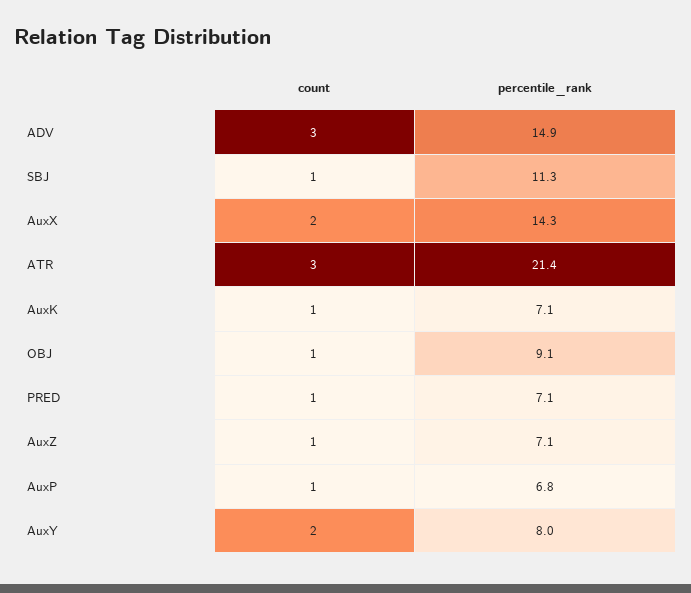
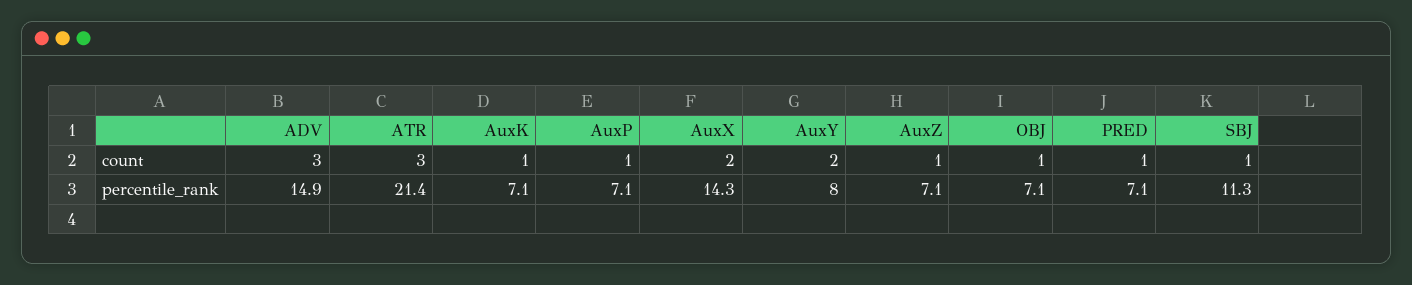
  {
    "count": {
      "ADV": 3,
      "SBJ": 1,
      "AuxX": 2,
      "ATR": 3,
      "AuxK": 1,
      "OBJ": 1,
      "PRED": 1,
      "AuxZ": 1,
      "AuxP": 1,
      "AuxY": 2
    },
    "percentile_rank": {
      "ADV": 14.9,
      "SBJ": 11.3,
      "AuxX": 14.3,
      "ATR": 21.4,
      "AuxK": 7.1,
-     "OBJ": 9.1,
+     "OBJ": 7.1,
      "PRED": 7.1,
      "AuxZ": 7.1,
-     "AuxP": 6.8,
+     "AuxP": 7.1,
      "AuxY": 8
    }
  }

